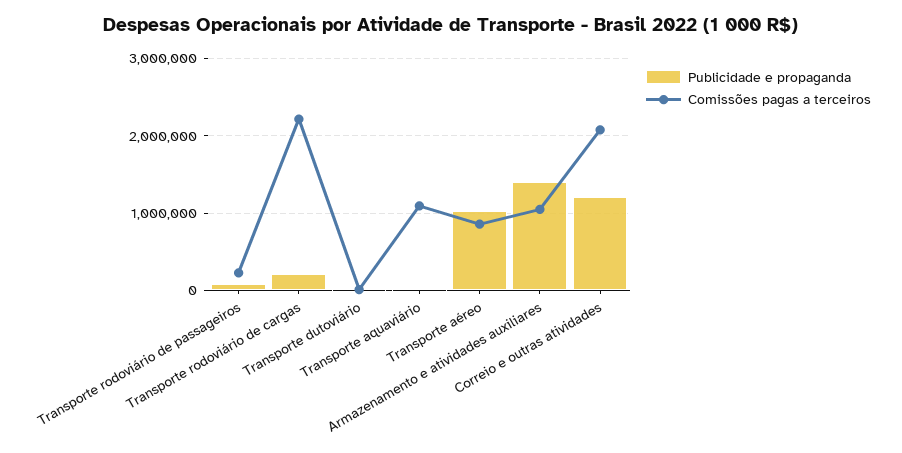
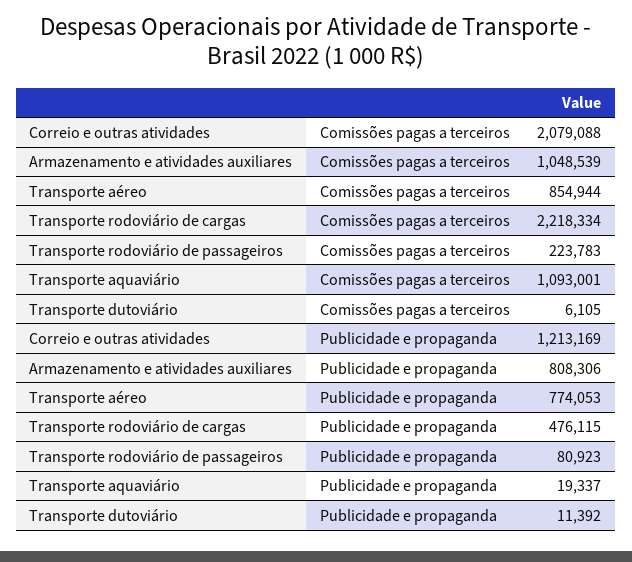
  {
    "Publicidade e propaganda": {
      "Transporte rodoviário de passageiros": 80923,
-     "Transporte rodoviário de cargas": 200000,
+     "Transporte rodoviário de cargas": 476115,
      "Transporte dutoviário": 11392,
      "Transporte aquaviário": 19337,
-     "Transporte aéreo": 1000000,
+     "Transporte aéreo": 774053,
-     "Armazenamento e atividades auxiliares": 1400000,
+     "Armazenamento e atividades auxiliares": 808306,
      "Correio e outras atividades": 1213169
    },
    "Comissões pagas a terceiros": {
      "Transporte rodoviário de passageiros": 223783,
      "Transporte rodoviário de cargas": 2218334,
      "Transporte dutoviário": 6105,
      "Transporte aquaviário": 1093001,
      "Transporte aéreo": 854944,
      "Armazenamento e atividades auxiliares": 1048539,
      "Correio e outras atividades": 2079088
    }
  }

